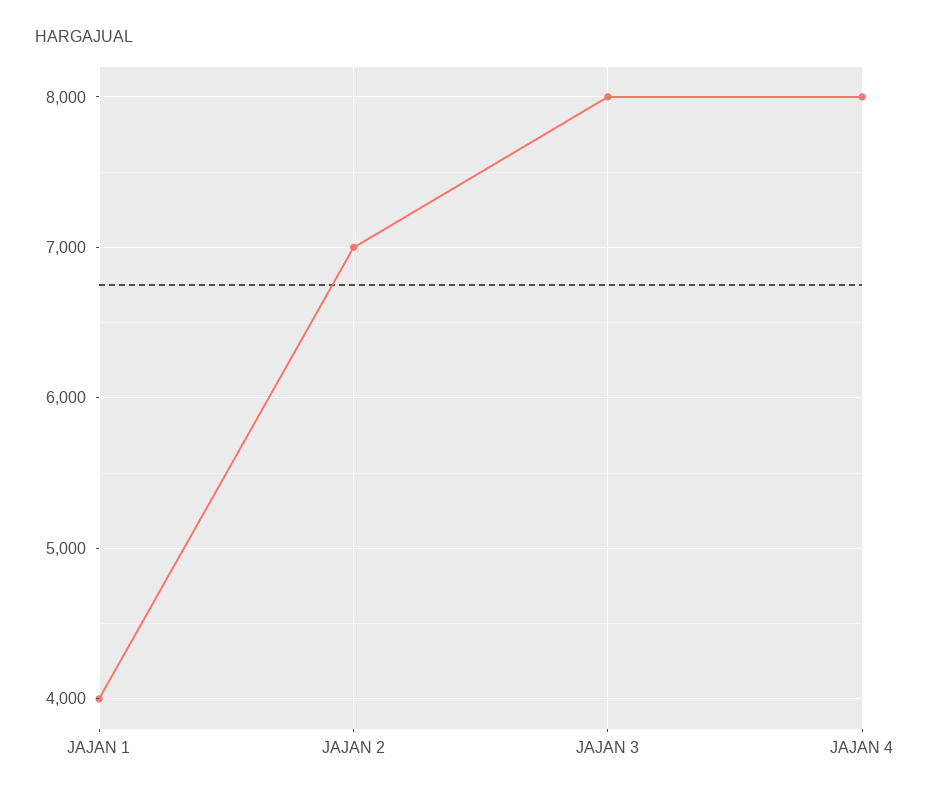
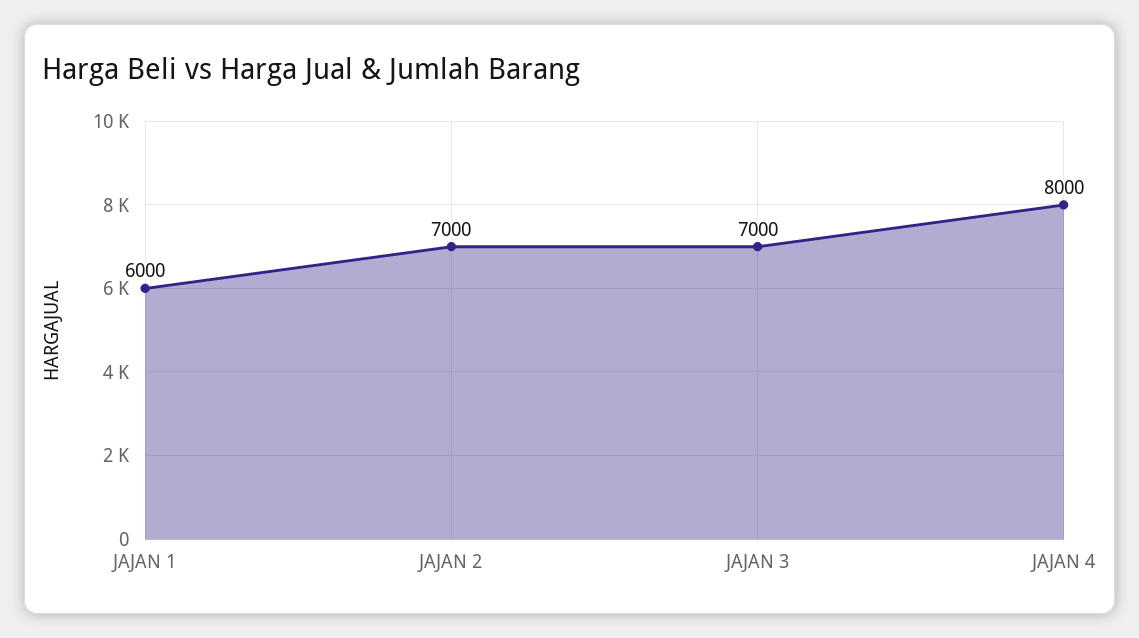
  {
-   "JAJAN 1": 4000,
+   "JAJAN 1": 6000,
    "JAJAN 2": 7000,
-   "JAJAN 3": 8000,
+   "JAJAN 3": 7000,
    "JAJAN 4": 8000
  }

